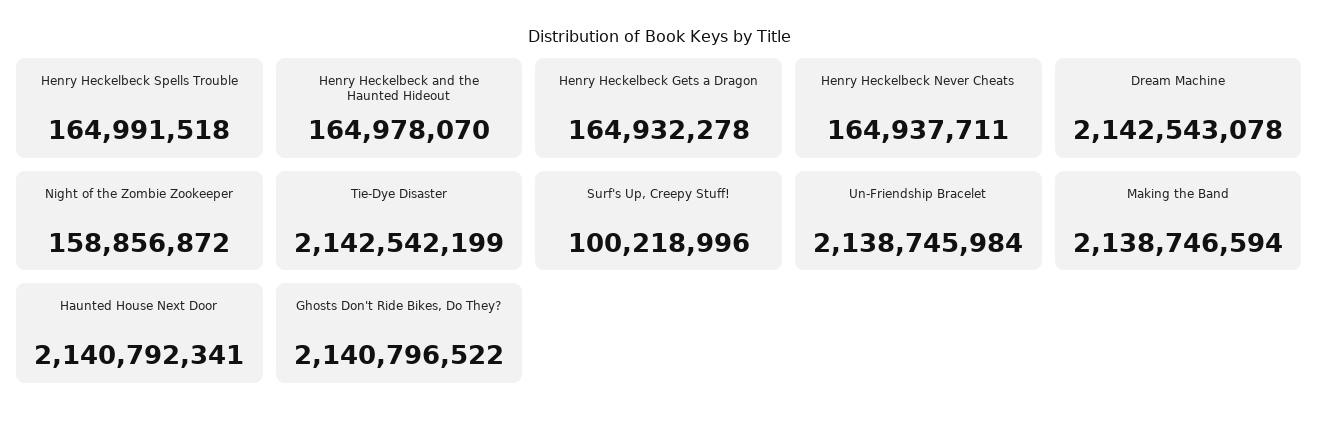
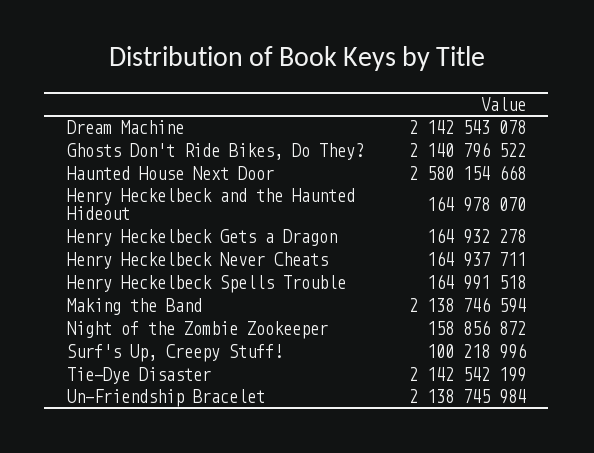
  {
    "Henry Heckelbeck Spells Trouble": 164991518,
    "Henry Heckelbeck and the Haunted Hideout": 164978070,
    "Henry Heckelbeck Gets a Dragon": 164932278,
    "Henry Heckelbeck Never Cheats": 164937711,
    "Dream Machine": 2142543078,
    "Night of the Zombie Zookeeper": 158856872,
    "Tie-Dye Disaster": 2142542199,
    "Surf's Up, Creepy Stuff!": 100218996,
    "Un-Friendship Bracelet": 2138745984,
    "Making the Band": 2138746594,
-   "Haunted House Next Door": 2140792341,
+   "Haunted House Next Door": 2580154668,
    "Ghosts Don't Ride Bikes, Do They?": 2140796522
  }

